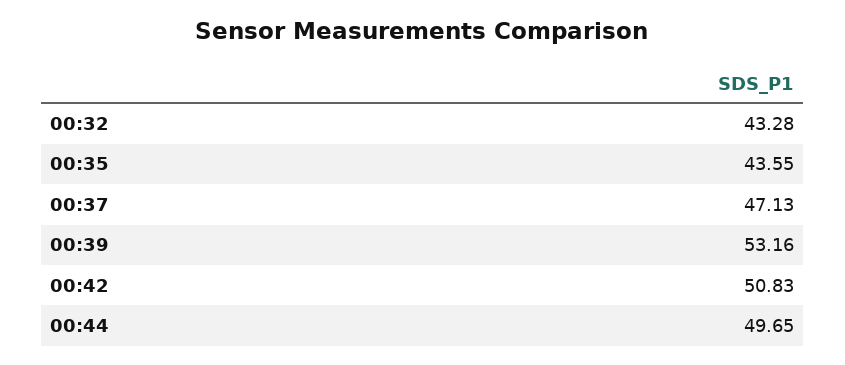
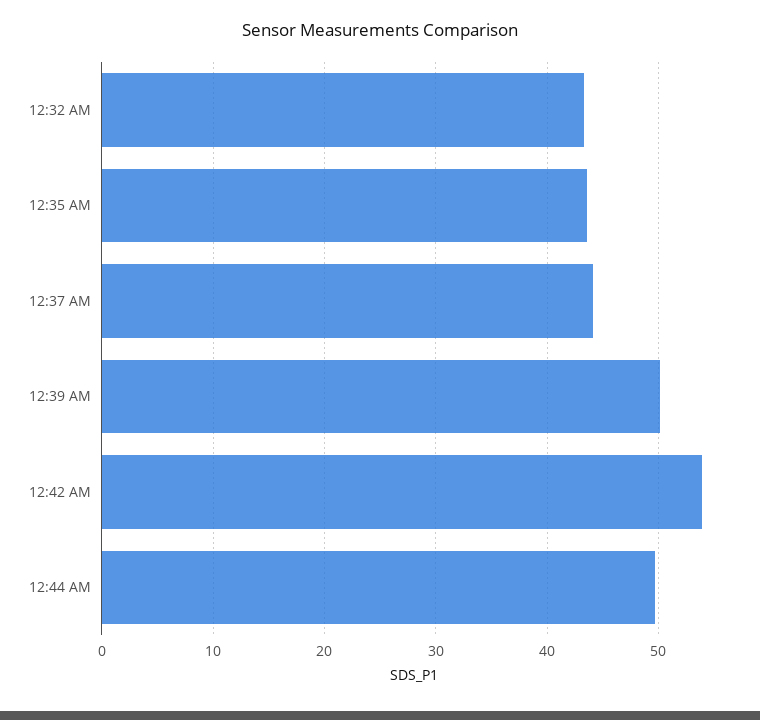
  {
    "00:32": 43.28,
    "00:35": 43.55,
-   "00:37": 47.13,
+   "00:37": 44,
-   "00:39": 53.16,
+   "00:39": 50,
-   "00:42": 50.83,
+   "00:42": 54,
    "00:44": 49.65
  }

